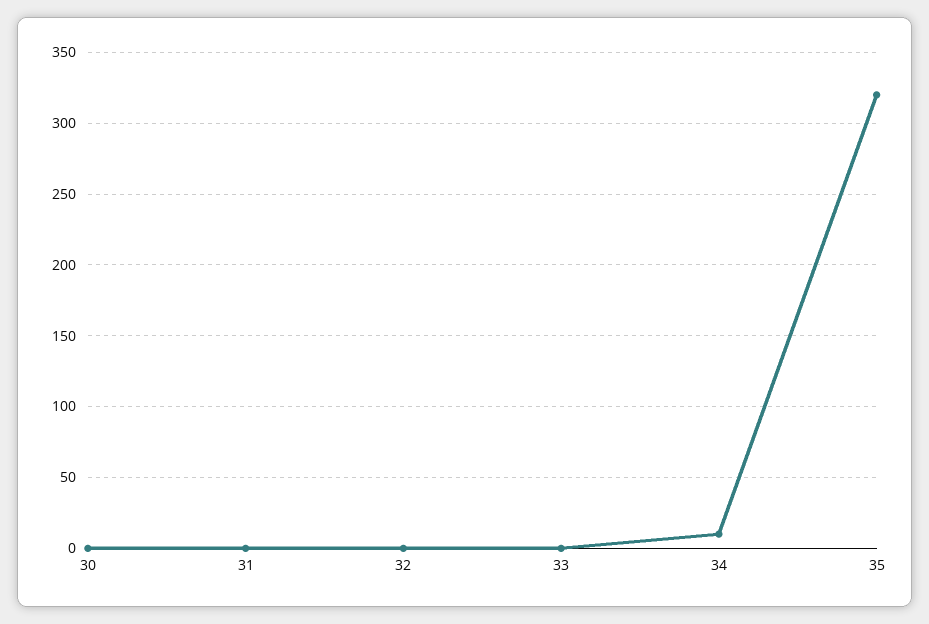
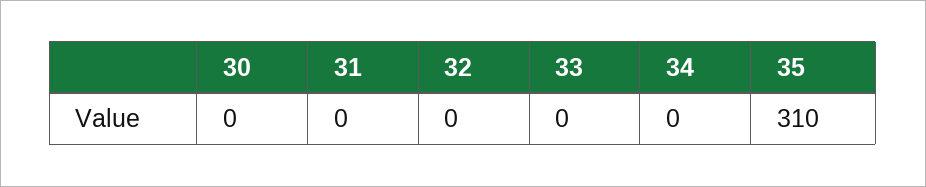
  {
    "30": 0,
    "31": 0,
    "32": 0,
    "33": 0,
-   "34": 10,
+   "34": 0,
-   "35": 320
+   "35": 310
  }

